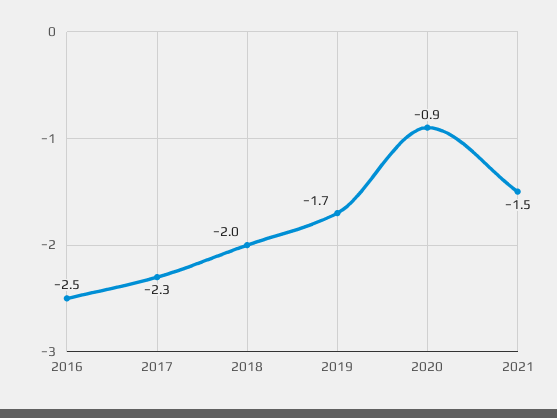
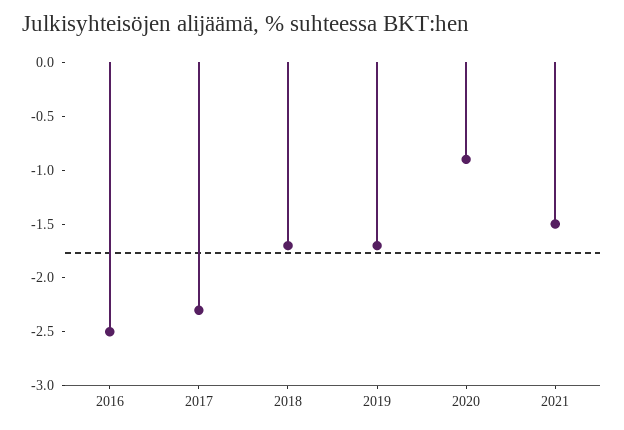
  {
    "2016": -2.5,
    "2017": -2.3,
-   "2018": -2,
+   "2018": -1.7,
    "2019": -1.7,
    "2020": -0.9,
    "2021": -1.5
  }

